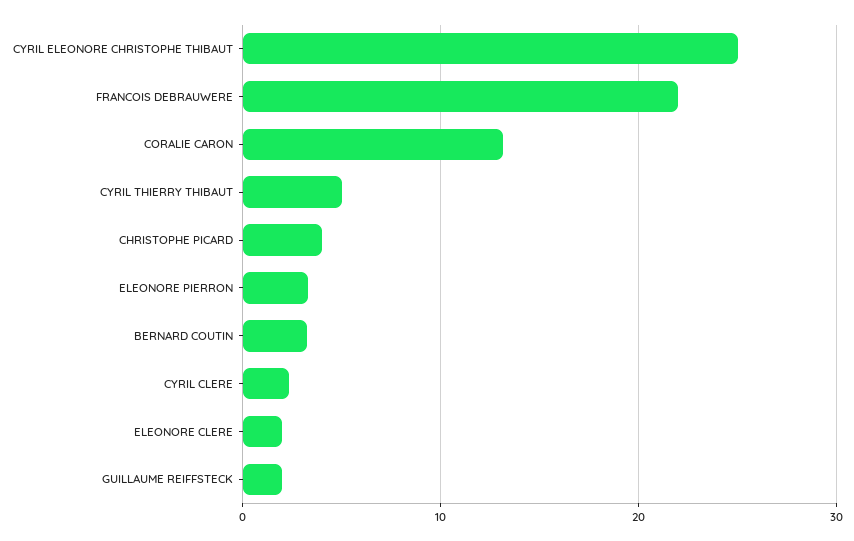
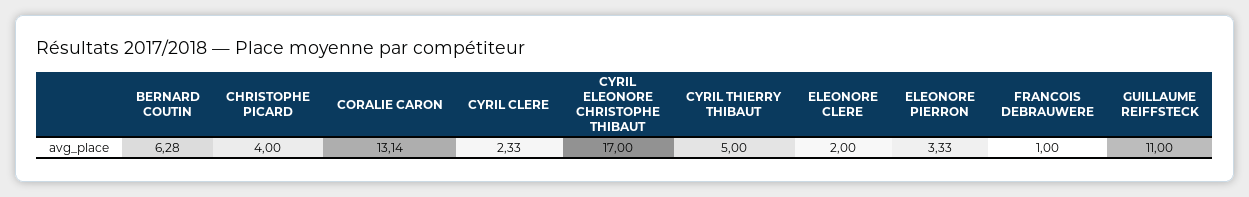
  {
-   "CYRIL ELEONORE CHRISTOPHE THIBAUT": 25,
+   "CYRIL ELEONORE CHRISTOPHE THIBAUT": 17,
-   "FRANCOIS DEBRAUWERE": 22,
+   "FRANCOIS DEBRAUWERE": 1,
    "CORALIE CARON": 13.14,
    "CYRIL THIERRY THIBAUT": 5,
    "CHRISTOPHE PICARD": 4,
    "ELEONORE PIERRON": 3.33,
-   "BERNARD COUTIN": 3,
+   "BERNARD COUTIN": 6.28,
    "CYRIL CLERE": 2.33,
    "ELEONORE CLERE": 2,
-   "GUILLAUME REIFFSTECK": 2
+   "GUILLAUME REIFFSTECK": 11
  }

